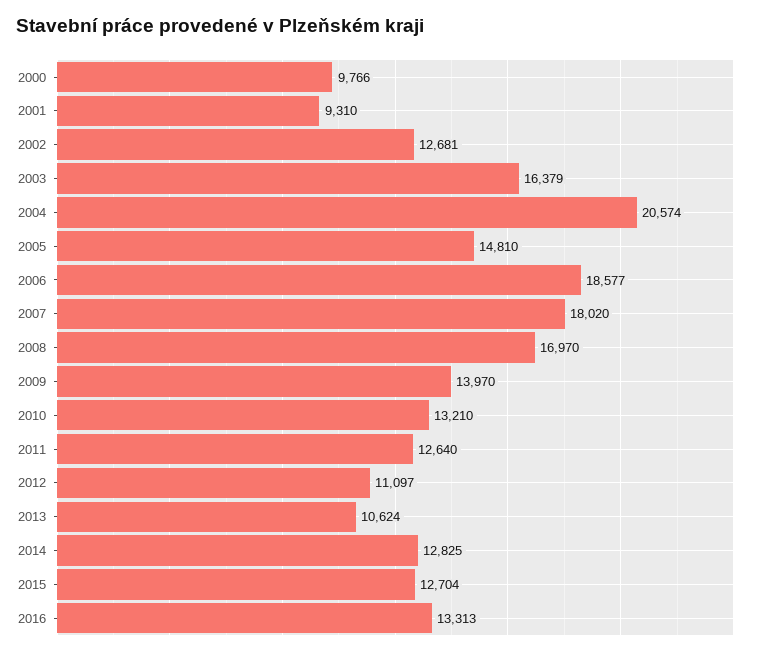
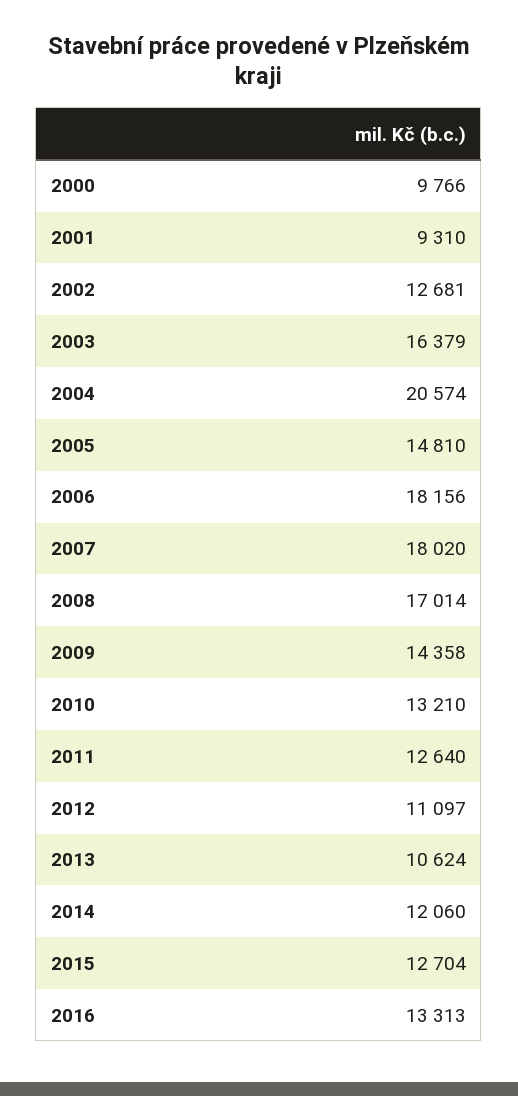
  {
    "2000": 9766,
    "2001": 9310,
    "2002": 12681,
    "2003": 16379,
    "2004": 20574,
    "2005": 14810,
-   "2006": 18577,
+   "2006": 18156,
    "2007": 18020,
-   "2008": 16970,
+   "2008": 17014,
-   "2009": 13970,
+   "2009": 14358,
    "2010": 13210,
    "2011": 12640,
    "2012": 11097,
    "2013": 10624,
-   "2014": 12825,
+   "2014": 12060,
    "2015": 12704,
    "2016": 13313
  }

